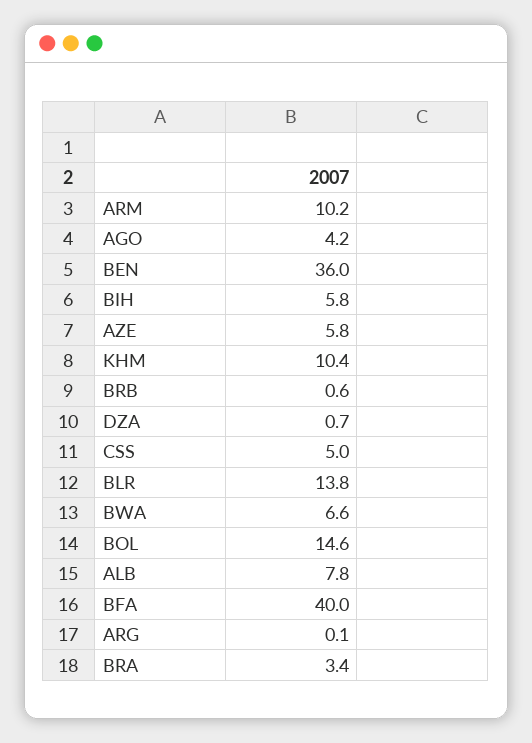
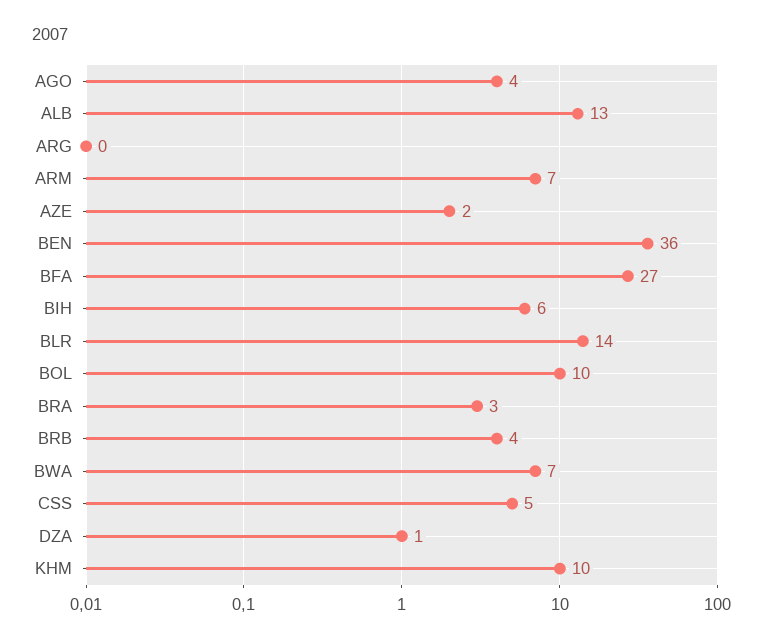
  {
-   "ARM": 10.2,
+   "ARM": 7,
    "AGO": 4.2,
    "BEN": 36,
    "BIH": 5.8,
-   "AZE": 5.8,
+   "AZE": 2,
    "KHM": 10.4,
-   "BRB": 0.6,
+   "BRB": 4,
    "DZA": 0.7,
    "CSS": 5,
    "BLR": 13.8,
    "BWA": 6.6,
-   "BOL": 14.6,
+   "BOL": 10,
-   "ALB": 7.8,
+   "ALB": 13,
-   "BFA": 40,
+   "BFA": 27,
    "ARG": 0.1,
    "BRA": 3.4
  }

